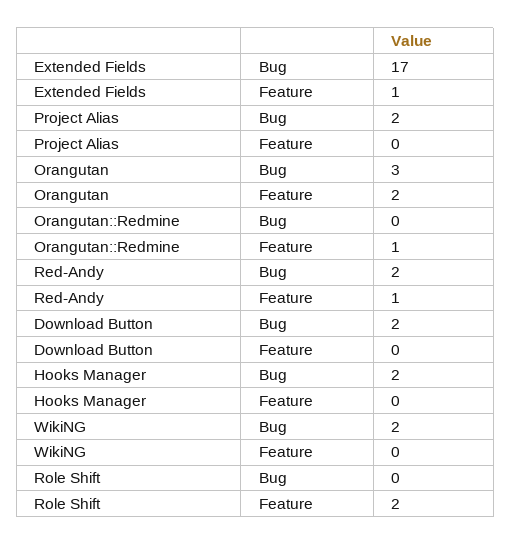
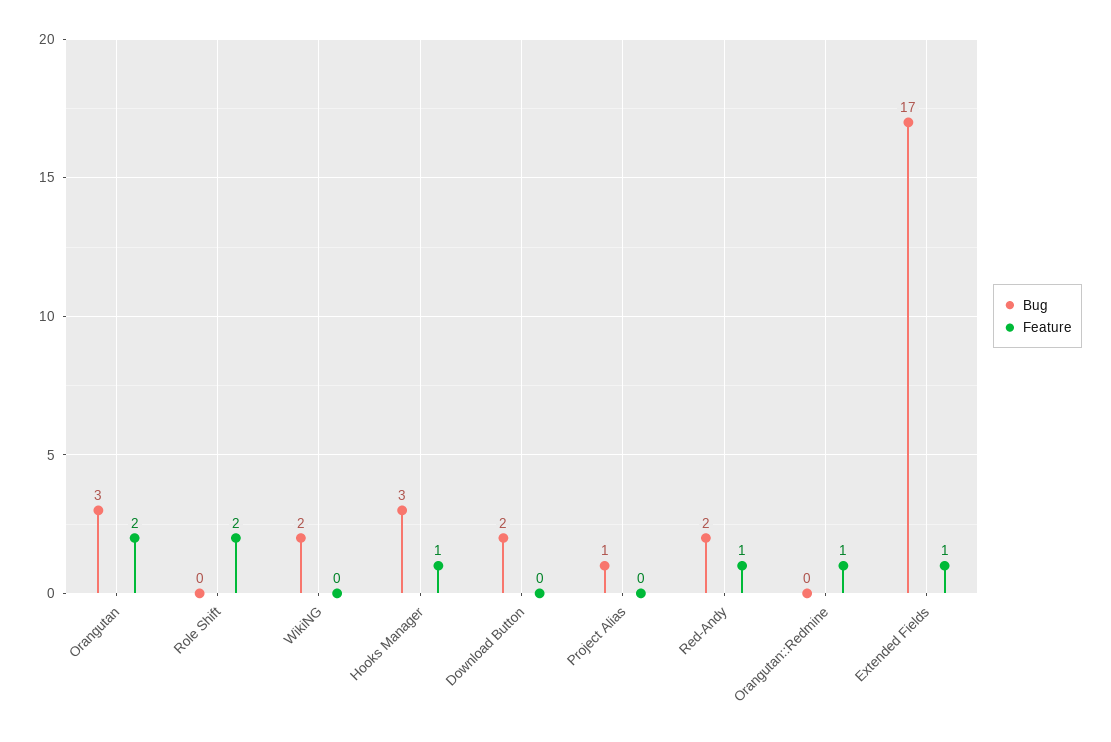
  {
    "Bug": {
      "Extended Fields": 17,
-     "Project Alias": 2,
+     "Project Alias": 1,
      "Orangutan": 3,
      "Orangutan::Redmine": 0,
      "Red-Andy": 2,
      "Download Button": 2,
-     "Hooks Manager": 2,
+     "Hooks Manager": 3,
      "WikiNG": 2,
      "Role Shift": 0
    },
    "Feature": {
      "Extended Fields": 1,
      "Project Alias": 0,
      "Orangutan": 2,
      "Orangutan::Redmine": 1,
      "Red-Andy": 1,
      "Download Button": 0,
-     "Hooks Manager": 0,
+     "Hooks Manager": 1,
      "WikiNG": 0,
      "Role Shift": 2
    }
  }

